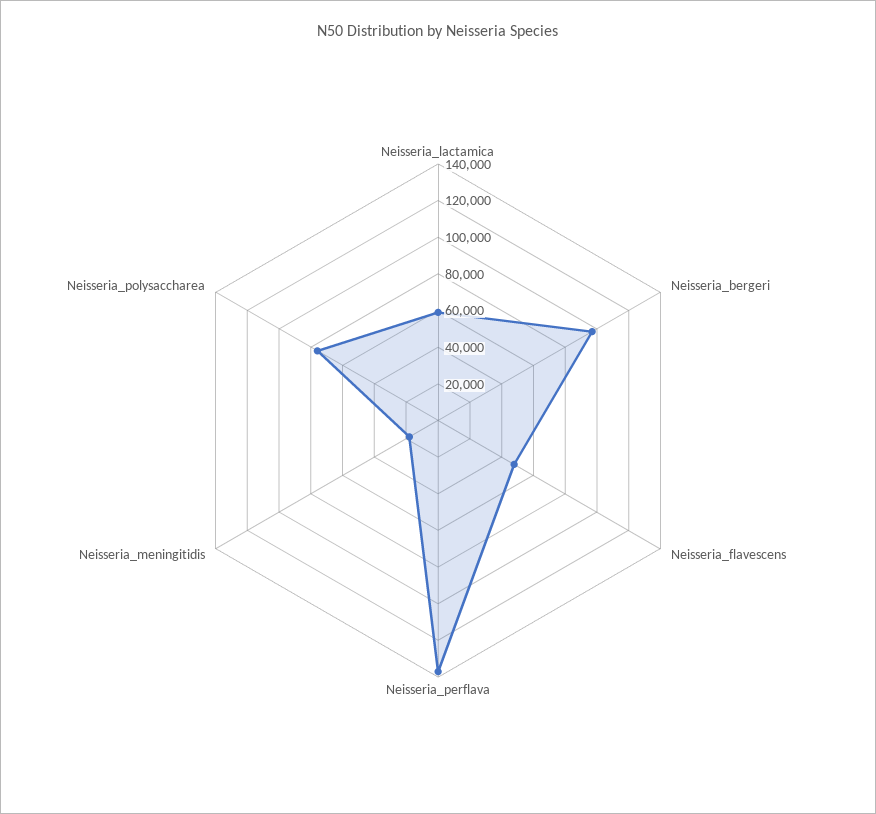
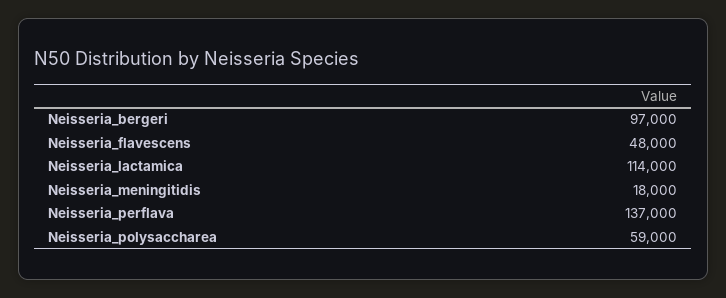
  {
-   "Neisseria_lactamica": 60000,
+   "Neisseria_lactamica": 114000,
    "Neisseria_bergeri": 97000,
    "Neisseria_flavescens": 48000,
    "Neisseria_perflava": 137000,
    "Neisseria_meningitidis": 18000,
-   "Neisseria_polysaccharea": 75000
+   "Neisseria_polysaccharea": 59000
  }

